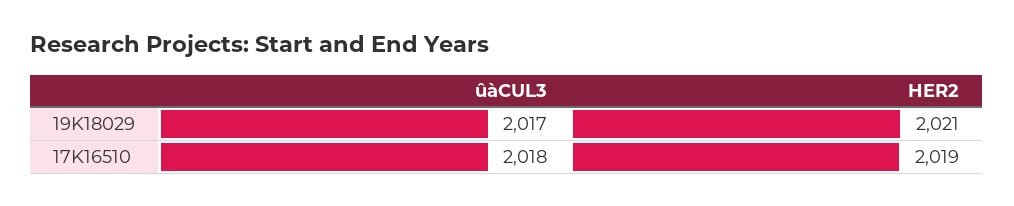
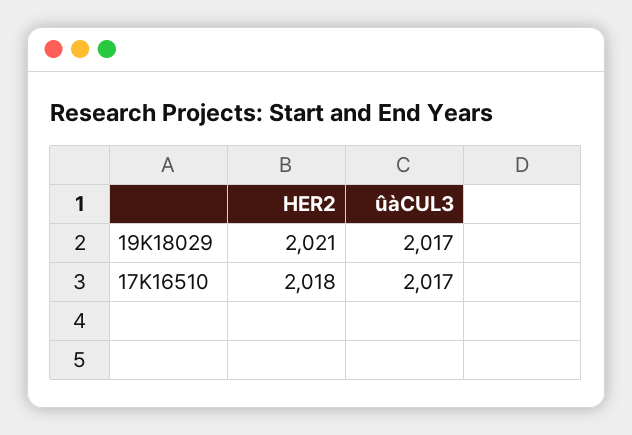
  {
    "ûàCUL3": {
      "19K18029": 2017,
-     "17K16510": 2018
+     "17K16510": 2017
    },
    "HER2": {
      "19K18029": 2021,
-     "17K16510": 2019
+     "17K16510": 2018
    }
  }

